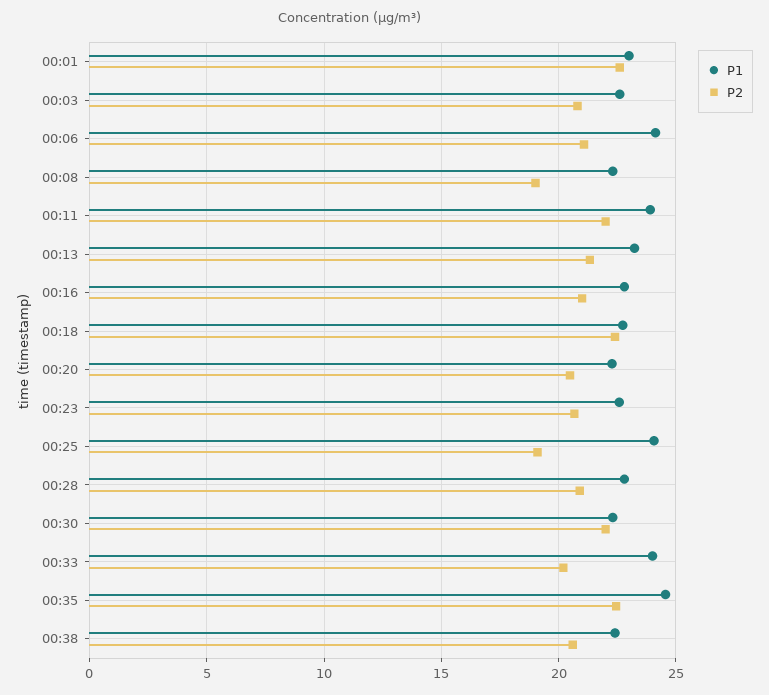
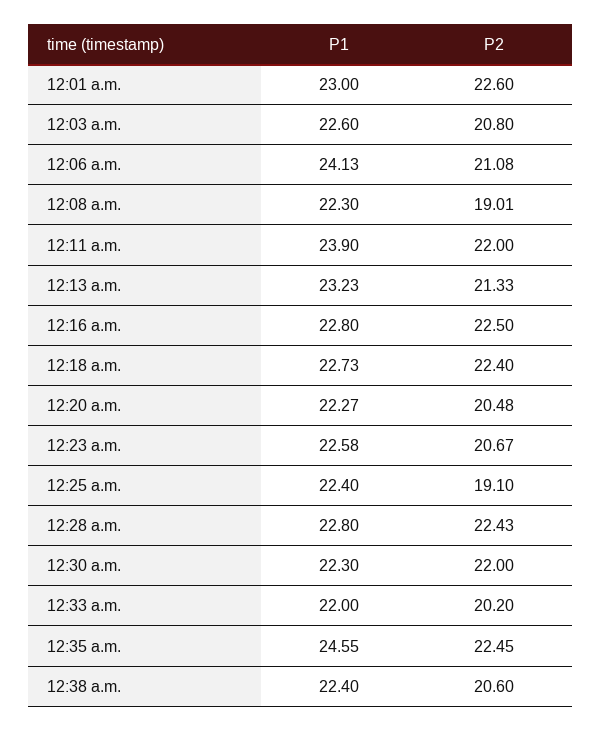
  {
    "P1": {
      "00:01": 23,
      "00:03": 22.6,
      "00:06": 24.13,
      "00:08": 22.3,
      "00:11": 23.9,
      "00:13": 23.23,
      "00:16": 22.8,
      "00:18": 22.73,
      "00:20": 22.27,
      "00:23": 22.58,
-     "00:25": 24,
+     "00:25": 22.4,
      "00:28": 22.8,
      "00:30": 22.3,
-     "00:33": 24,
+     "00:33": 22,
      "00:35": 24.55,
      "00:38": 22.4
    },
    "P2": {
      "00:01": 22.6,
      "00:03": 20.8,
      "00:06": 21.08,
      "00:08": 19.01,
      "00:11": 22,
      "00:13": 21.33,
-     "00:16": 21,
+     "00:16": 22.5,
      "00:18": 22.4,
      "00:20": 20.48,
      "00:23": 20.67,
      "00:25": 19.1,
-     "00:28": 21,
+     "00:28": 22.43,
      "00:30": 22,
      "00:33": 20.2,
      "00:35": 22.45,
      "00:38": 20.6
    }
  }

